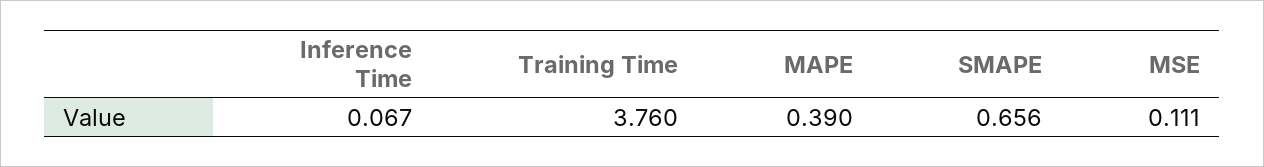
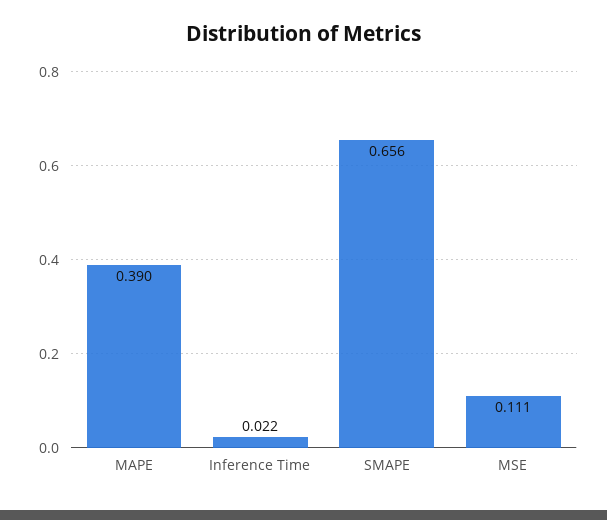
  {
-   "Inference Time": 0.067,
+   "Inference Time": 0.022,
-   "Training Time": 3.76,
    "MAPE": 0.39,
    "SMAPE": 0.656,
    "MSE": 0.111
  }

